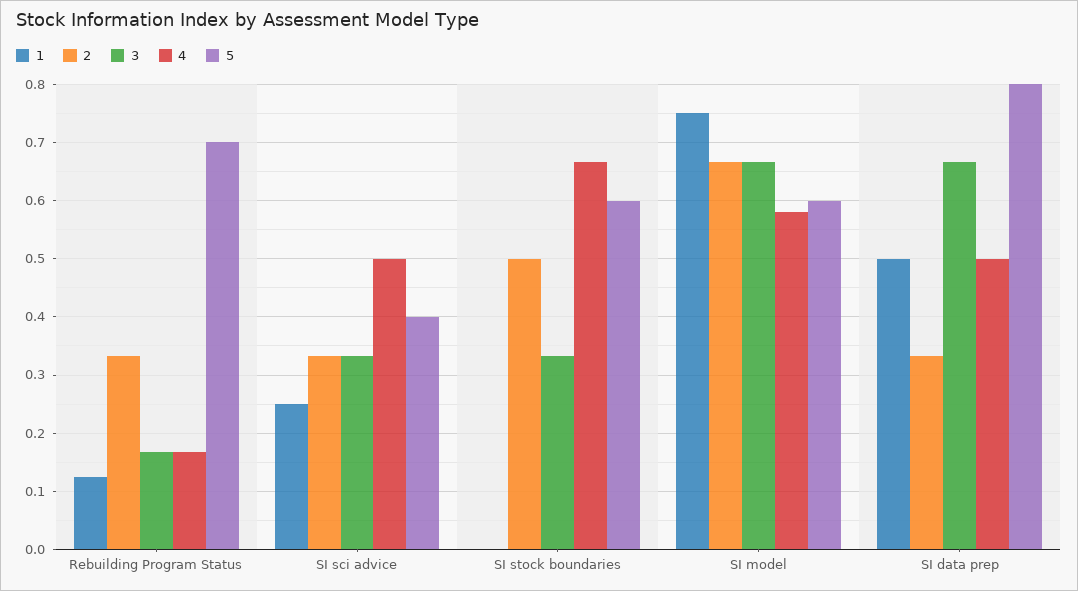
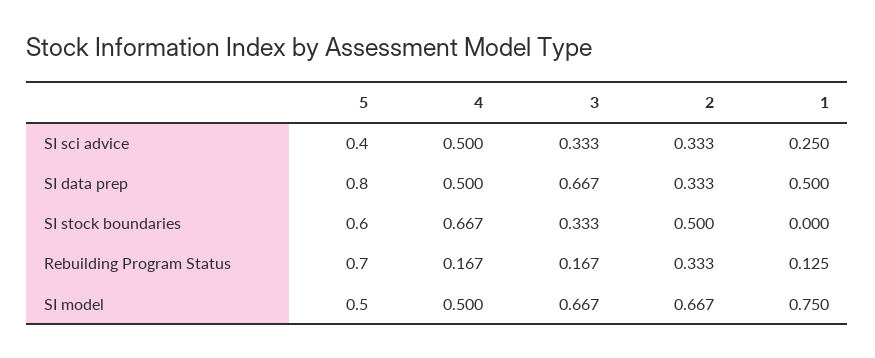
  {
    "1": {
      "Rebuilding Program Status": 0.125,
      "SI sci advice": 0.25,
      "SI stock boundaries": 0,
      "SI model": 0.75,
      "SI data prep": 0.5
    },
    "2": {
      "Rebuilding Program Status": 0.333,
      "SI sci advice": 0.333,
      "SI stock boundaries": 0.5,
      "SI model": 0.667,
      "SI data prep": 0.333
    },
    "3": {
      "Rebuilding Program Status": 0.167,
      "SI sci advice": 0.333,
      "SI stock boundaries": 0.333,
      "SI model": 0.667,
      "SI data prep": 0.667
    },
    "4": {
      "Rebuilding Program Status": 0.167,
      "SI sci advice": 0.5,
      "SI stock boundaries": 0.667,
-     "SI model": 0.58,
+     "SI model": 0.5,
      "SI data prep": 0.5
    },
    "5": {
      "Rebuilding Program Status": 0.7,
      "SI sci advice": 0.4,
      "SI stock boundaries": 0.6,
-     "SI model": 0.6,
+     "SI model": 0.5,
      "SI data prep": 0.8
    }
  }

